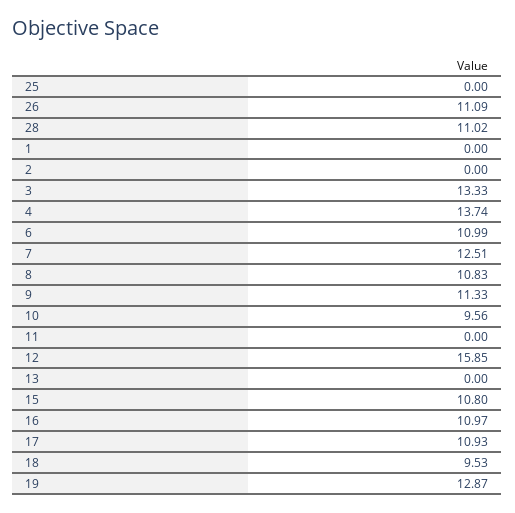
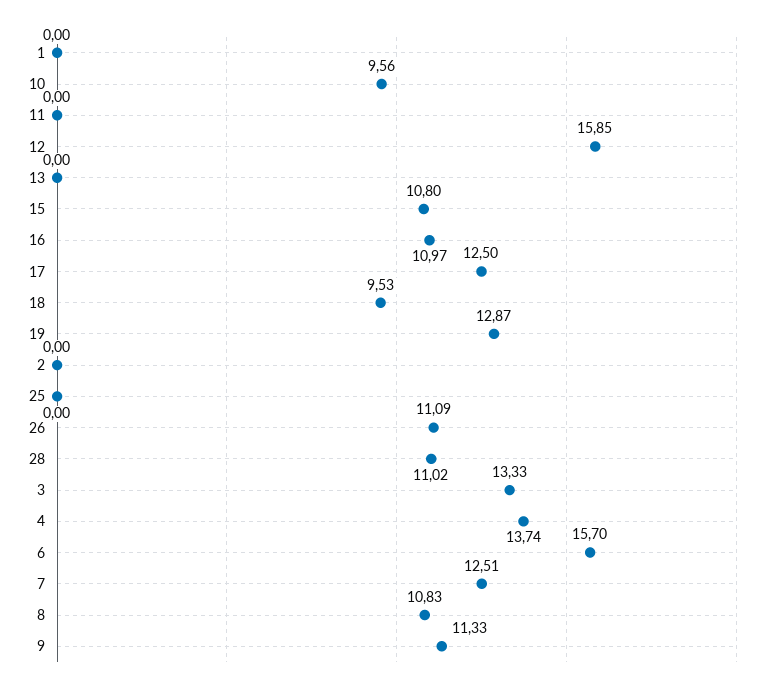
  {
    "25": 0,
    "26": 11.09,
    "28": 11.02,
    "1": 0,
    "2": 0,
    "3": 13.33,
    "4": 13.74,
-   "6": 10.99,
+   "6": 15.7,
    "7": 12.51,
    "8": 10.83,
    "9": 11.33,
    "10": 9.56,
    "11": 0,
    "12": 15.85,
    "13": 0,
    "15": 10.8,
    "16": 10.97,
-   "17": 10.93,
+   "17": 12.5,
    "18": 9.53,
    "19": 12.87
  }

